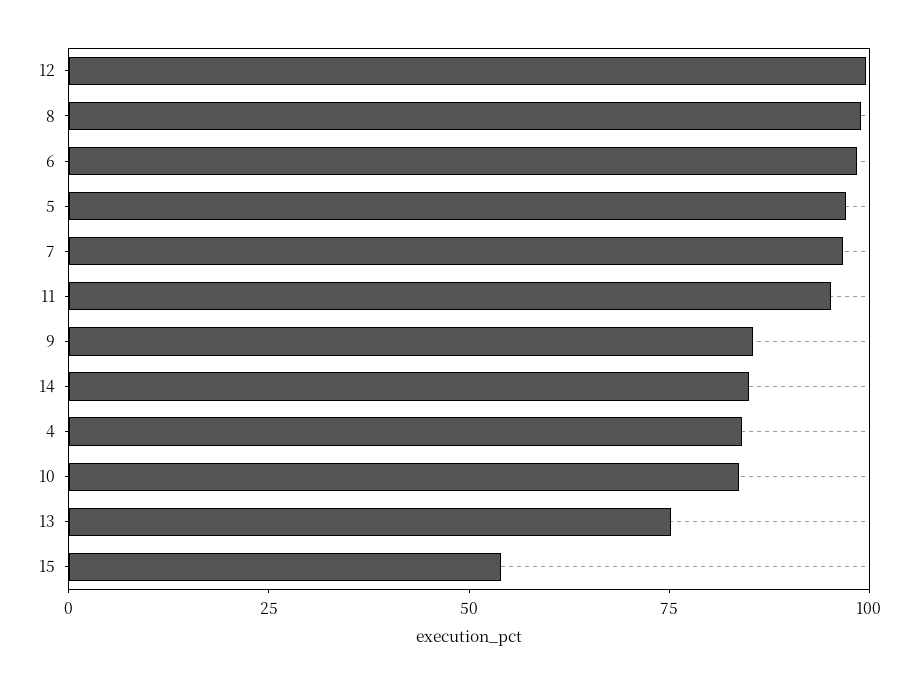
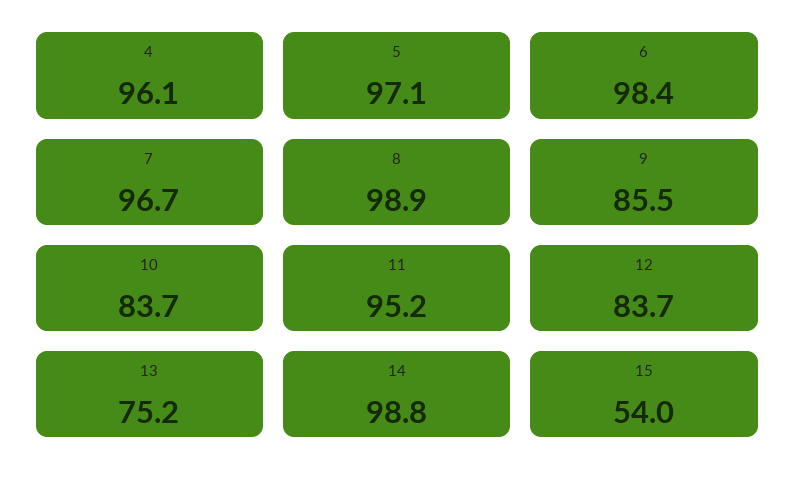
  {
-   "12": 100,
+   "12": 83.7,
    "8": 98.9,
    "6": 98.4,
    "5": 97.1,
    "7": 96.7,
    "11": 95.2,
    "9": 85.5,
-   "14": 85,
+   "14": 98.8,
-   "4": 85,
+   "4": 96.1,
    "10": 83.7,
    "13": 75.2,
    "15": 54
  }

